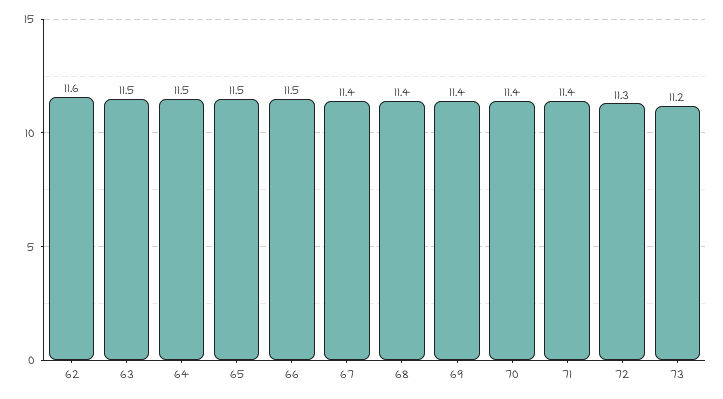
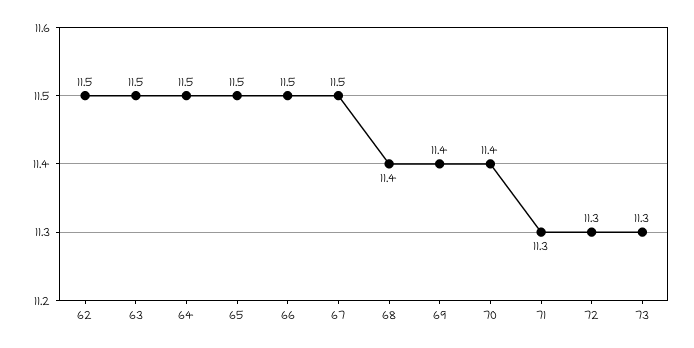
  {
-   "62": 11.6,
+   "62": 11.5,
    "63": 11.5,
    "64": 11.5,
    "65": 11.5,
    "66": 11.5,
-   "67": 11.4,
+   "67": 11.5,
    "68": 11.4,
    "69": 11.4,
    "70": 11.4,
-   "71": 11.4,
+   "71": 11.3,
    "72": 11.3,
-   "73": 11.2
+   "73": 11.3
  }

